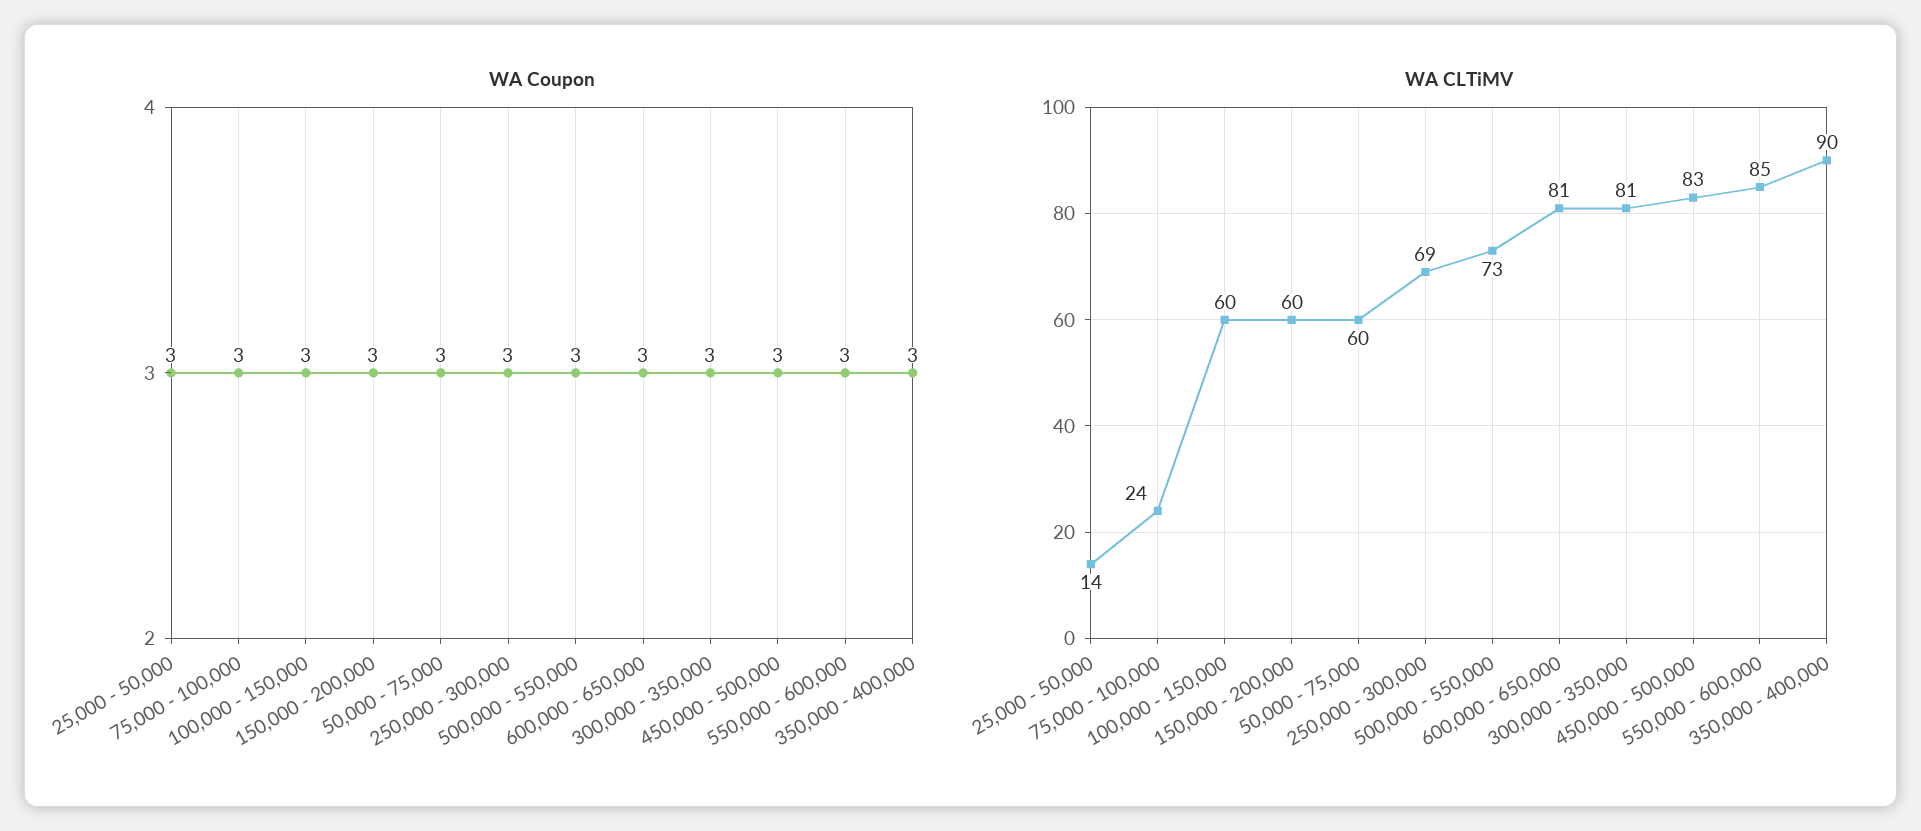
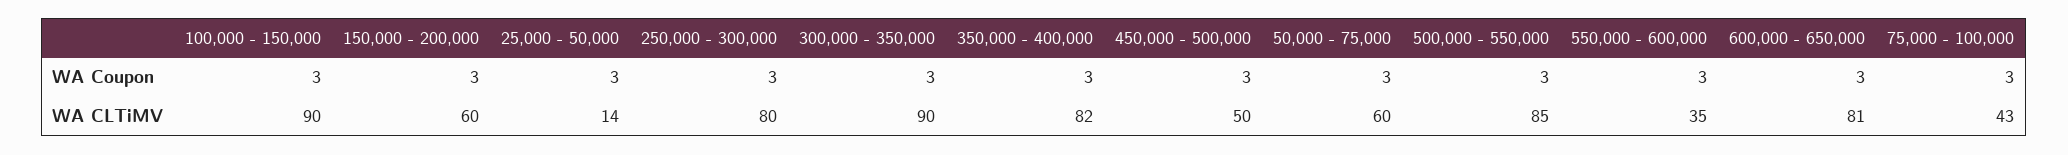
  {
    "WA Coupon": {
      "25,000 - 50,000": 3,
      "75,000 - 100,000": 3,
      "100,000 - 150,000": 3,
      "150,000 - 200,000": 3,
      "50,000 - 75,000": 3,
      "250,000 - 300,000": 3,
      "500,000 - 550,000": 3,
      "600,000 - 650,000": 3,
      "300,000 - 350,000": 3,
      "450,000 - 500,000": 3,
      "550,000 - 600,000": 3,
      "350,000 - 400,000": 3
    },
    "WA CLTiMV": {
      "25,000 - 50,000": 14,
-     "75,000 - 100,000": 24,
+     "75,000 - 100,000": 43,
-     "100,000 - 150,000": 60,
+     "100,000 - 150,000": 90,
      "150,000 - 200,000": 60,
      "50,000 - 75,000": 60,
-     "250,000 - 300,000": 69,
+     "250,000 - 300,000": 80,
-     "500,000 - 550,000": 73,
+     "500,000 - 550,000": 85,
      "600,000 - 650,000": 81,
-     "300,000 - 350,000": 81,
+     "300,000 - 350,000": 90,
-     "450,000 - 500,000": 83,
+     "450,000 - 500,000": 50,
-     "550,000 - 600,000": 85,
+     "550,000 - 600,000": 35,
-     "350,000 - 400,000": 90
+     "350,000 - 400,000": 82
    }
  }

